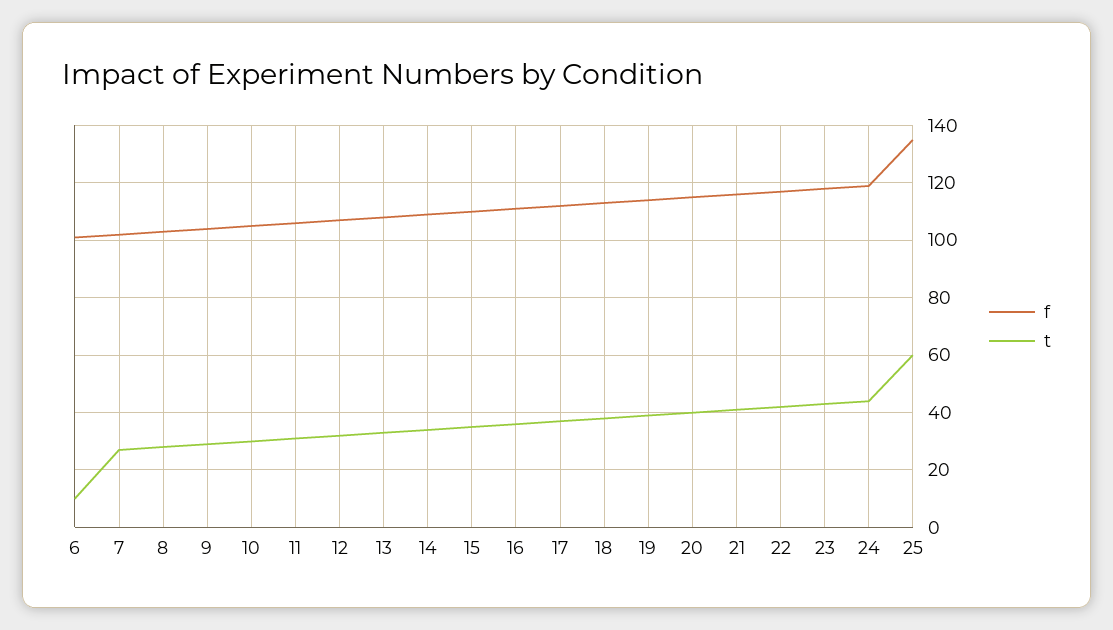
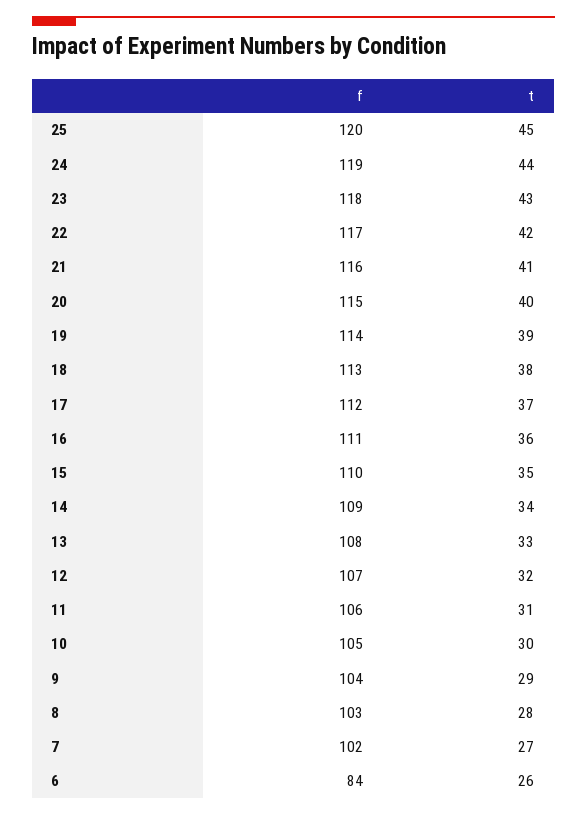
  {
    "f": {
-     "6": 100,
+     "6": 84,
      "7": 102,
      "8": 103,
      "9": 104,
      "10": 105,
      "11": 106,
      "12": 107,
      "13": 108,
      "14": 109,
      "15": 110,
      "16": 111,
      "17": 112,
      "18": 113,
      "19": 114,
      "20": 115,
      "21": 116,
      "22": 117,
      "23": 118,
      "24": 119,
-     "25": 135
+     "25": 120
    },
    "t": {
-     "6": 10,
+     "6": 26,
      "7": 27,
      "8": 28,
      "9": 29,
      "10": 30,
      "11": 31,
      "12": 32,
      "13": 33,
      "14": 34,
      "15": 35,
      "16": 36,
      "17": 37,
      "18": 38,
      "19": 39,
      "20": 40,
      "21": 41,
      "22": 42,
      "23": 43,
      "24": 44,
-     "25": 60
+     "25": 45
    }
  }

